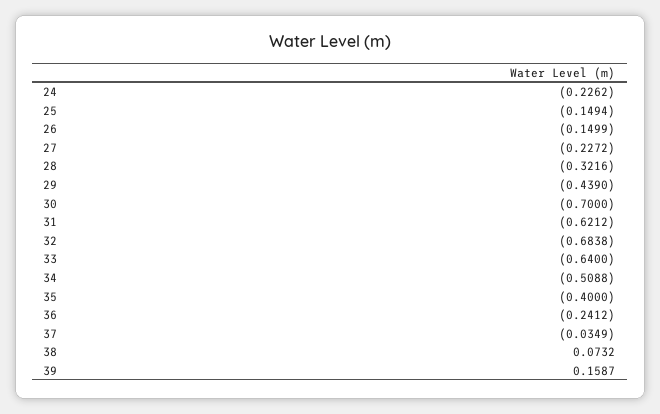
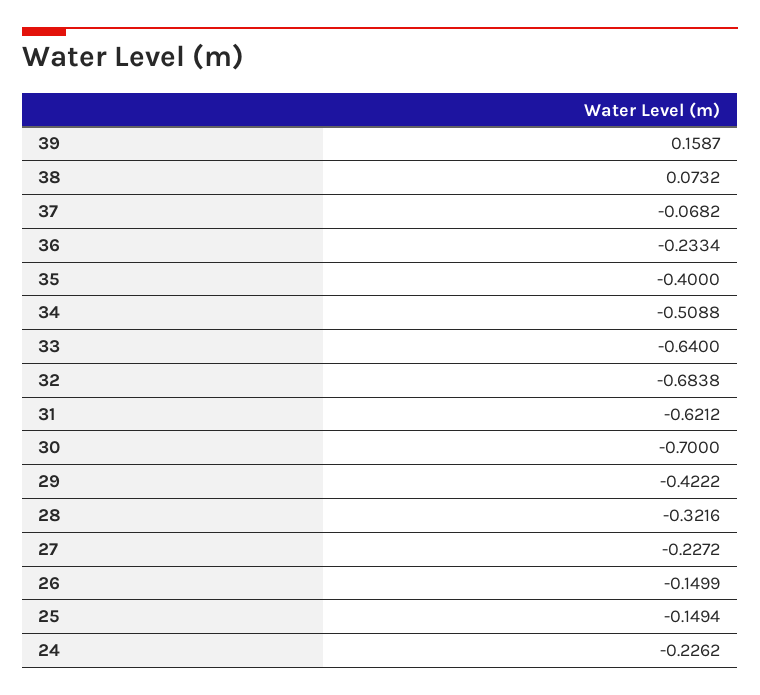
  {
    "24": -0.2262,
    "25": -0.1494,
    "26": -0.1499,
    "27": -0.2272,
    "28": -0.3216,
-   "29": -0.439,
+   "29": -0.4222,
    "30": -0.7,
    "31": -0.6212,
    "32": -0.6838,
    "33": -0.64,
    "34": -0.5088,
    "35": -0.4,
-   "36": -0.2412,
+   "36": -0.2334,
-   "37": -0.0349,
+   "37": -0.0682,
    "38": 0.0732,
    "39": 0.1587
  }

